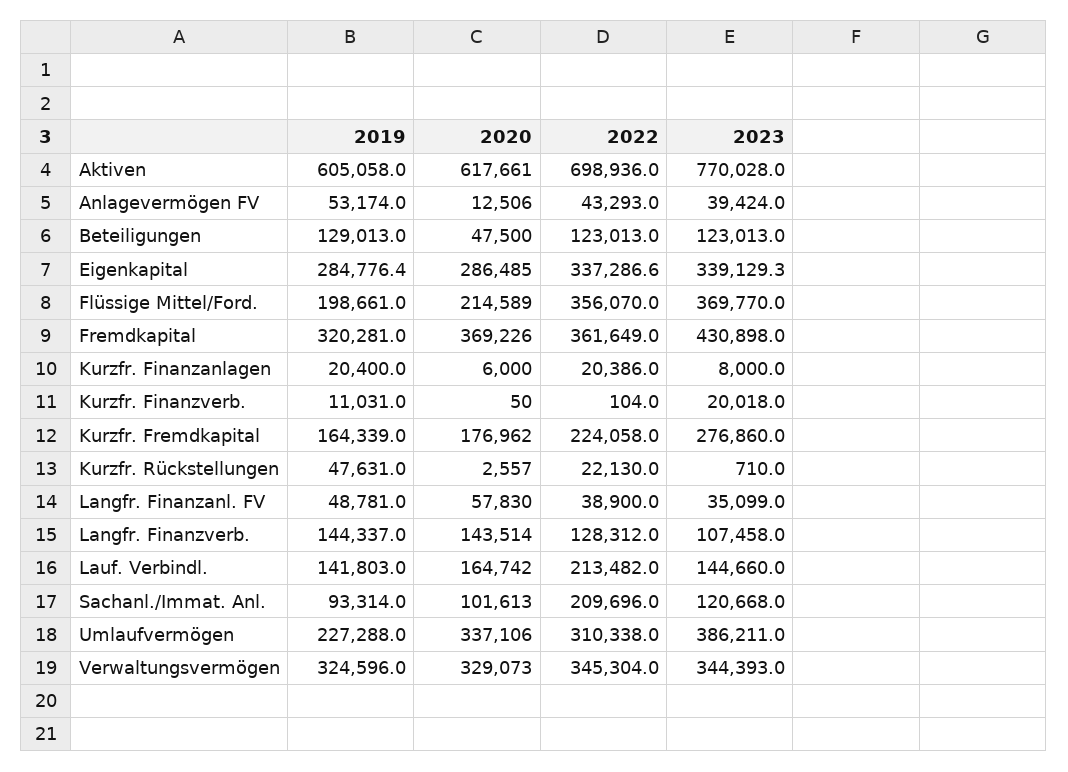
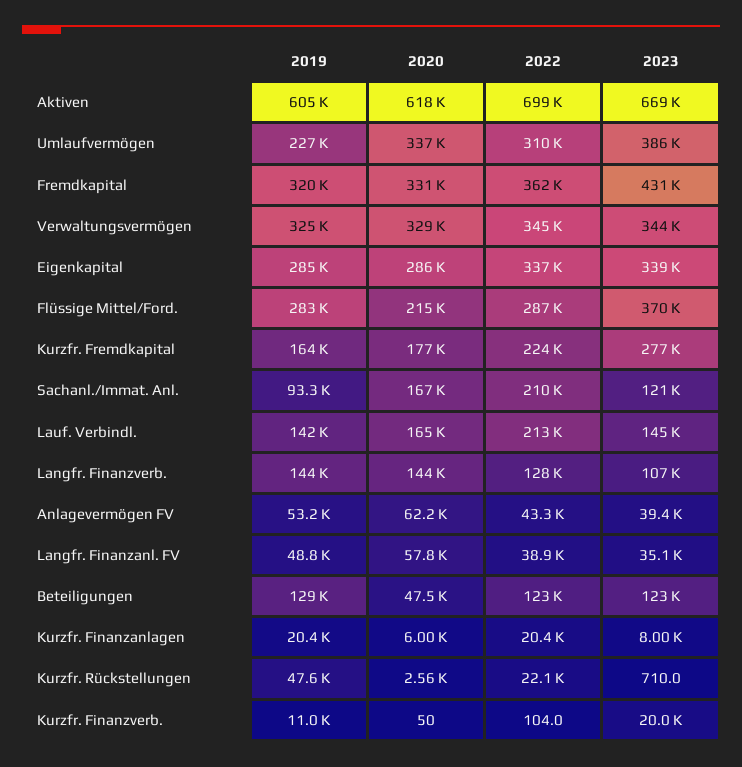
  {
    "2019": {
      "Aktiven": 605058,
      "Anlagevermögen FV": 53174,
      "Beteiligungen": 129013,
      "Eigenkapital": 284776.4,
-     "Flüssige Mittel/Ford.": 198661,
+     "Flüssige Mittel/Ford.": 283000,
      "Fremdkapital": 320281,
      "Kurzfr. Finanzanlagen": 20400,
      "Kurzfr. Finanzverb.": 11031,
      "Kurzfr. Fremdkapital": 164339,
      "Kurzfr. Rückstellungen": 47631,
      "Langfr. Finanzanl. FV": 48781,
      "Langfr. Finanzverb.": 144337,
      "Lauf. Verbindl.": 141803,
      "Sachanl./Immat. Anl.": 93314,
      "Umlaufvermögen": 227288,
      "Verwaltungsvermögen": 324596
    },
    "2020": {
      "Aktiven": 617661,
-     "Anlagevermögen FV": 12506,
+     "Anlagevermögen FV": 62200,
      "Beteiligungen": 47500,
      "Eigenkapital": 286485,
      "Flüssige Mittel/Ford.": 214589,
-     "Fremdkapital": 369226,
+     "Fremdkapital": 331000,
      "Kurzfr. Finanzanlagen": 6000,
      "Kurzfr. Finanzverb.": 50,
      "Kurzfr. Fremdkapital": 176962,
      "Kurzfr. Rückstellungen": 2557,
      "Langfr. Finanzanl. FV": 57830,
      "Langfr. Finanzverb.": 143514,
      "Lauf. Verbindl.": 164742,
-     "Sachanl./Immat. Anl.": 101613,
+     "Sachanl./Immat. Anl.": 167000,
      "Umlaufvermögen": 337106,
      "Verwaltungsvermögen": 329073
    },
    "2022": {
      "Aktiven": 698936,
      "Anlagevermögen FV": 43293,
      "Beteiligungen": 123013,
      "Eigenkapital": 337286.6,
-     "Flüssige Mittel/Ford.": 356070,
+     "Flüssige Mittel/Ford.": 287000,
      "Fremdkapital": 361649,
      "Kurzfr. Finanzanlagen": 20386,
      "Kurzfr. Finanzverb.": 104,
      "Kurzfr. Fremdkapital": 224058,
      "Kurzfr. Rückstellungen": 22130,
      "Langfr. Finanzanl. FV": 38900,
      "Langfr. Finanzverb.": 128312,
      "Lauf. Verbindl.": 213482,
      "Sachanl./Immat. Anl.": 209696,
      "Umlaufvermögen": 310338,
      "Verwaltungsvermögen": 345304
    },
    "2023": {
-     "Aktiven": 770028,
+     "Aktiven": 669000,
      "Anlagevermögen FV": 39424,
      "Beteiligungen": 123013,
      "Eigenkapital": 339129.3,
      "Flüssige Mittel/Ford.": 369770,
      "Fremdkapital": 430898,
      "Kurzfr. Finanzanlagen": 8000,
      "Kurzfr. Finanzverb.": 20018,
      "Kurzfr. Fremdkapital": 276860,
      "Kurzfr. Rückstellungen": 710,
      "Langfr. Finanzanl. FV": 35099,
      "Langfr. Finanzverb.": 107458,
      "Lauf. Verbindl.": 144660,
      "Sachanl./Immat. Anl.": 120668,
      "Umlaufvermögen": 386211,
      "Verwaltungsvermögen": 344393
    }
  }

